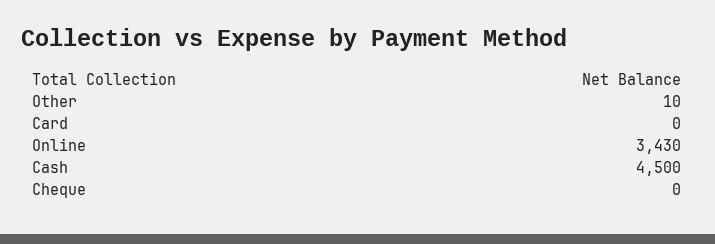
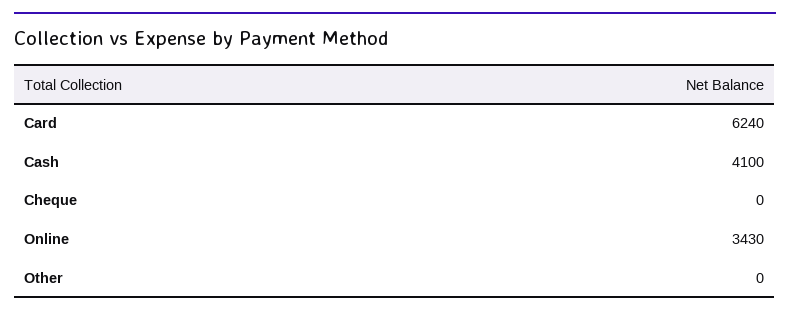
  {
-   "Other": 10,
+   "Other": 0,
-   "Card": 0,
+   "Card": 6240,
    "Online": 3430,
-   "Cash": 4500,
+   "Cash": 4100,
    "Cheque": 0
  }

